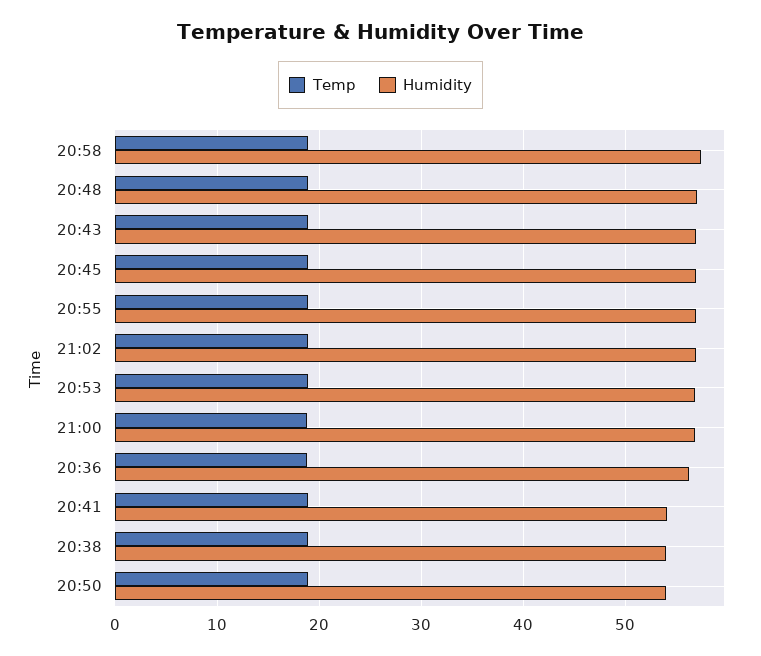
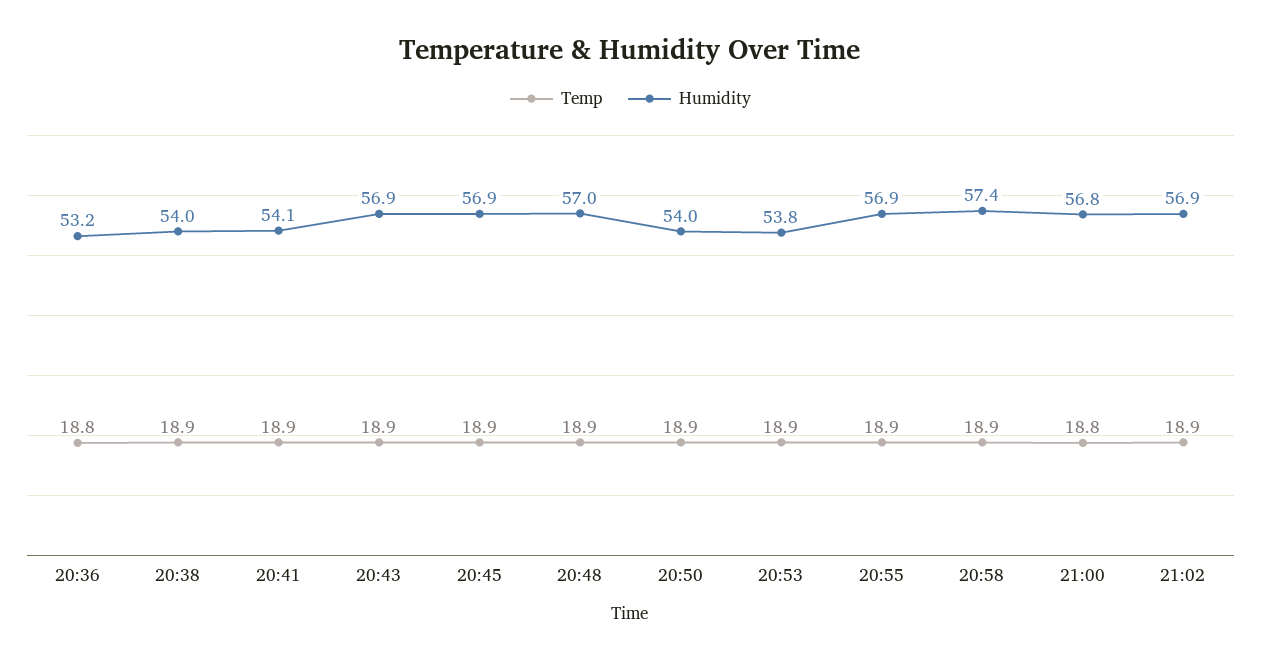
  {
    "Temp": {
      "20:58": 18.9,
      "20:48": 18.9,
      "20:43": 18.9,
      "20:45": 18.9,
      "20:55": 18.9,
      "21:02": 18.9,
      "20:53": 18.9,
      "21:00": 18.8,
      "20:36": 18.8,
      "20:41": 18.9,
      "20:38": 18.9,
      "20:50": 18.9
    },
    "Humidity": {
      "20:58": 57.4,
      "20:48": 57,
      "20:43": 56.9,
      "20:45": 56.9,
      "20:55": 56.9,
      "21:02": 56.9,
-     "20:53": 57,
+     "20:53": 53.8,
      "21:00": 56.8,
-     "20:36": 56,
+     "20:36": 53.2,
      "20:41": 54.1,
      "20:38": 54,
      "20:50": 54
    }
  }

